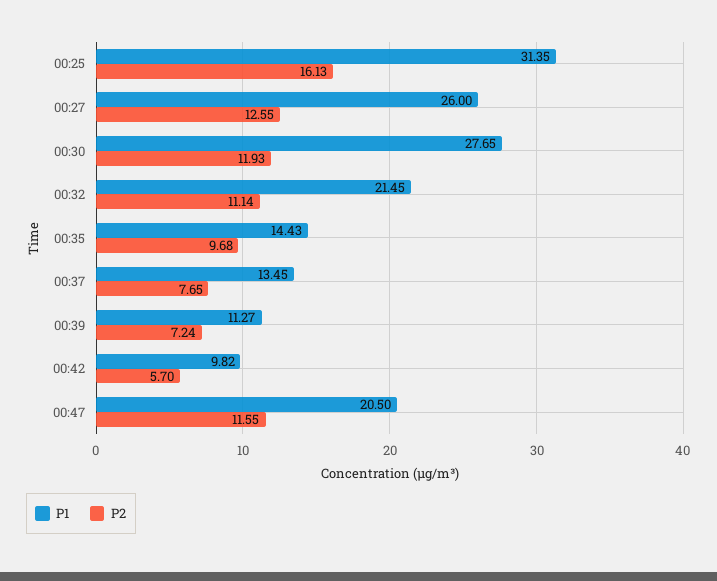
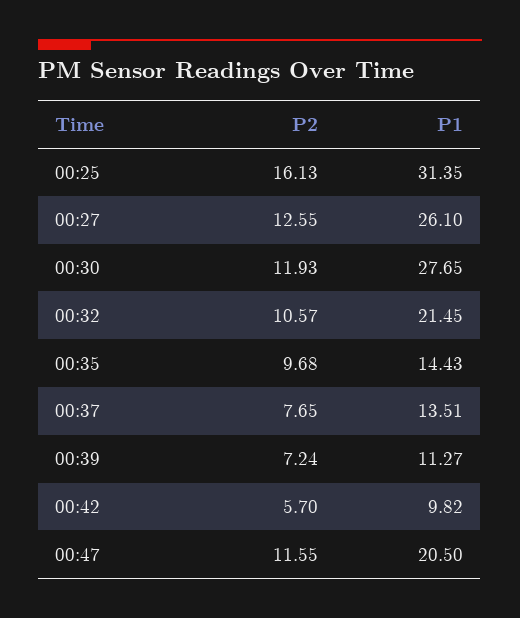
  {
    "P1": {
      "00:25": 31.35,
-     "00:27": 26,
+     "00:27": 26.1,
      "00:30": 27.65,
      "00:32": 21.45,
      "00:35": 14.43,
-     "00:37": 13.45,
+     "00:37": 13.51,
      "00:39": 11.27,
      "00:42": 9.82,
      "00:47": 20.5
    },
    "P2": {
      "00:25": 16.13,
      "00:27": 12.55,
      "00:30": 11.93,
-     "00:32": 11.14,
+     "00:32": 10.57,
      "00:35": 9.68,
      "00:37": 7.65,
      "00:39": 7.24,
      "00:42": 5.7,
      "00:47": 11.55
    }
  }

